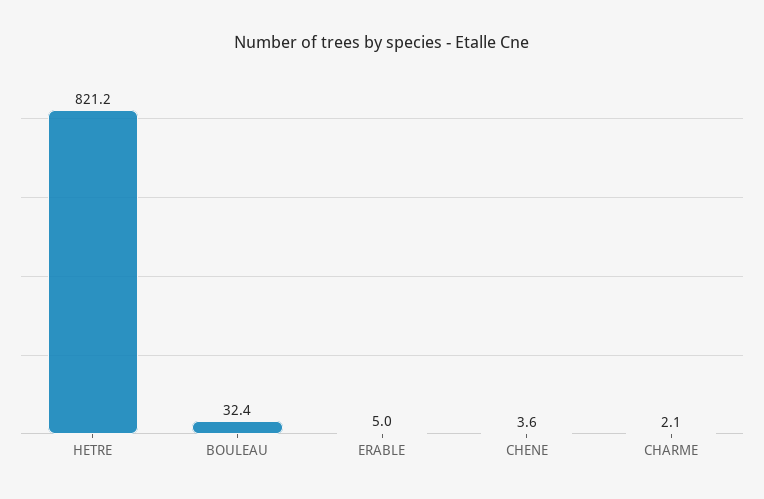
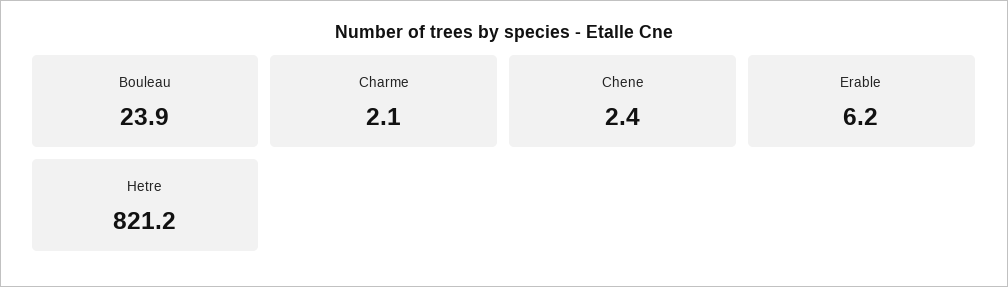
  {
    "HETRE": 821.2,
-   "BOULEAU": 32.4,
+   "BOULEAU": 23.9,
-   "ERABLE": 5,
+   "ERABLE": 6.2,
-   "CHENE": 3.6,
+   "CHENE": 2.4,
    "CHARME": 2.1
  }

